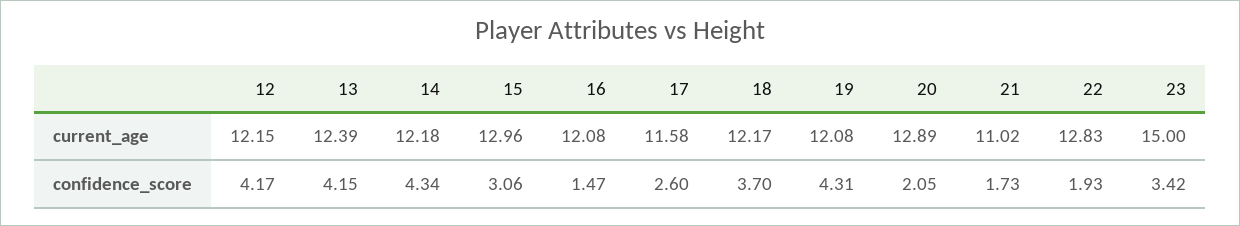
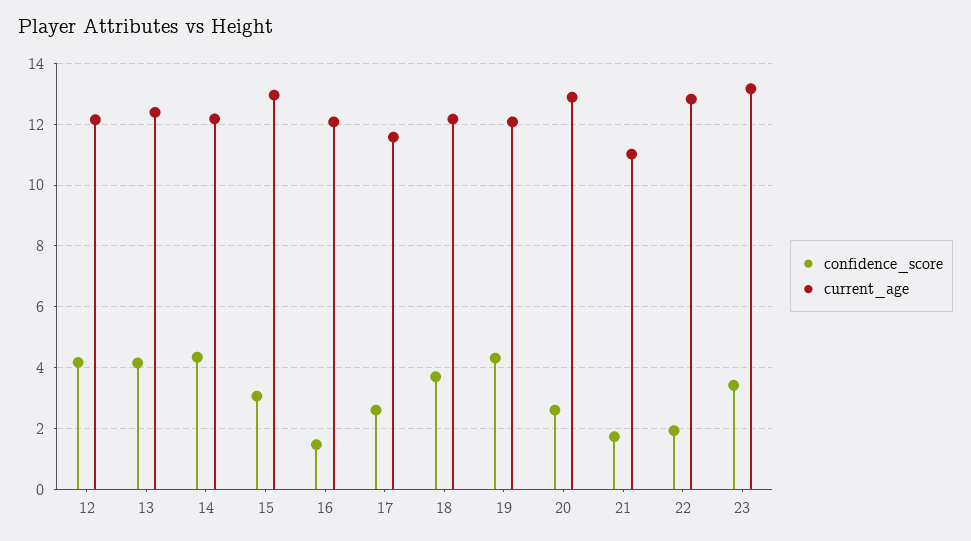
  {
    "current_age": {
      "12": 12.15,
      "13": 12.39,
      "14": 12.18,
      "15": 12.96,
      "16": 12.08,
      "17": 11.58,
      "18": 12.17,
      "19": 12.08,
      "20": 12.89,
      "21": 11.02,
      "22": 12.83,
-     "23": 15
+     "23": 13.2
    },
    "confidence_score": {
      "12": 4.17,
      "13": 4.15,
      "14": 4.34,
      "15": 3.06,
      "16": 1.47,
      "17": 2.6,
      "18": 3.7,
      "19": 4.31,
-     "20": 2.05,
+     "20": 2.6,
      "21": 1.73,
      "22": 1.93,
      "23": 3.42
    }
  }

